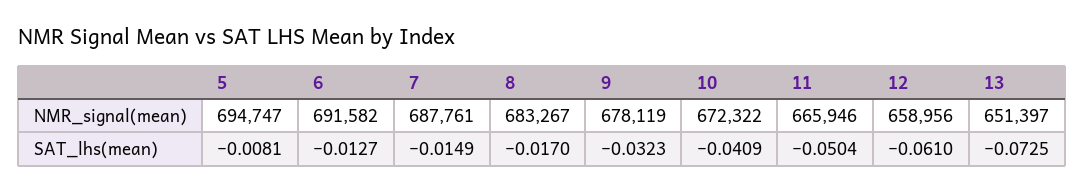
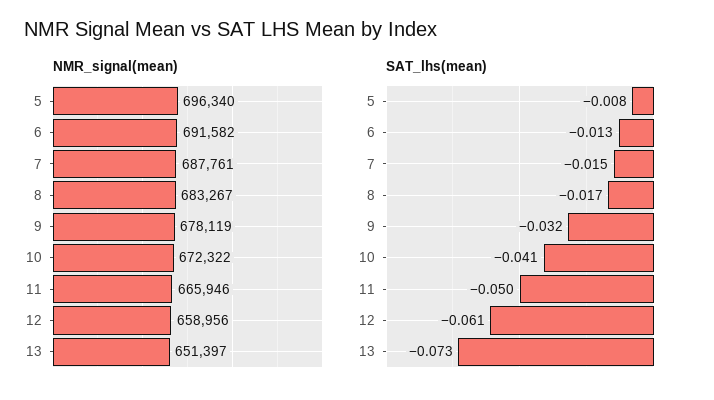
  {
    "NMR_signal(mean)": {
-     "5": 694747,
+     "5": 696340,
      "6": 691582,
      "7": 687761,
      "8": 683267,
      "9": 678119,
      "10": 672322,
      "11": 665946,
      "12": 658956,
      "13": 651397
    },
    "SAT_lhs(mean)": {
      "5": -0.0081,
      "6": -0.0127,
      "7": -0.0149,
      "8": -0.017,
      "9": -0.0323,
      "10": -0.0409,
      "11": -0.0504,
      "12": -0.061,
      "13": -0.0725
    }
  }

